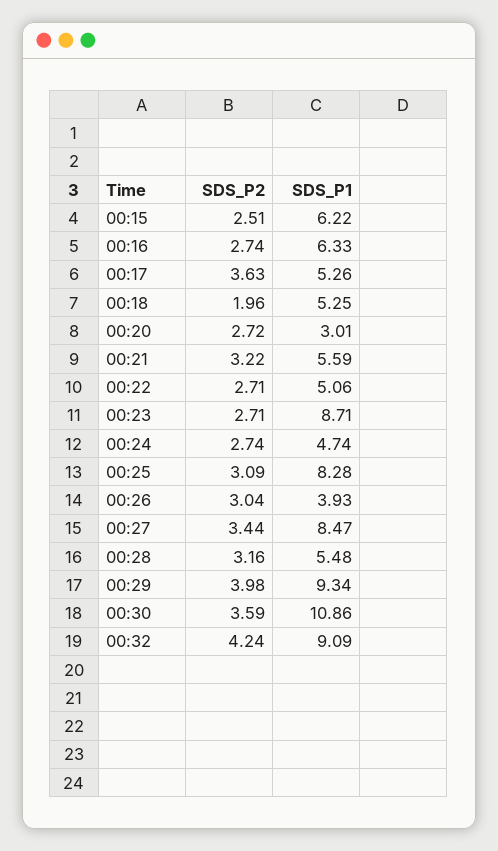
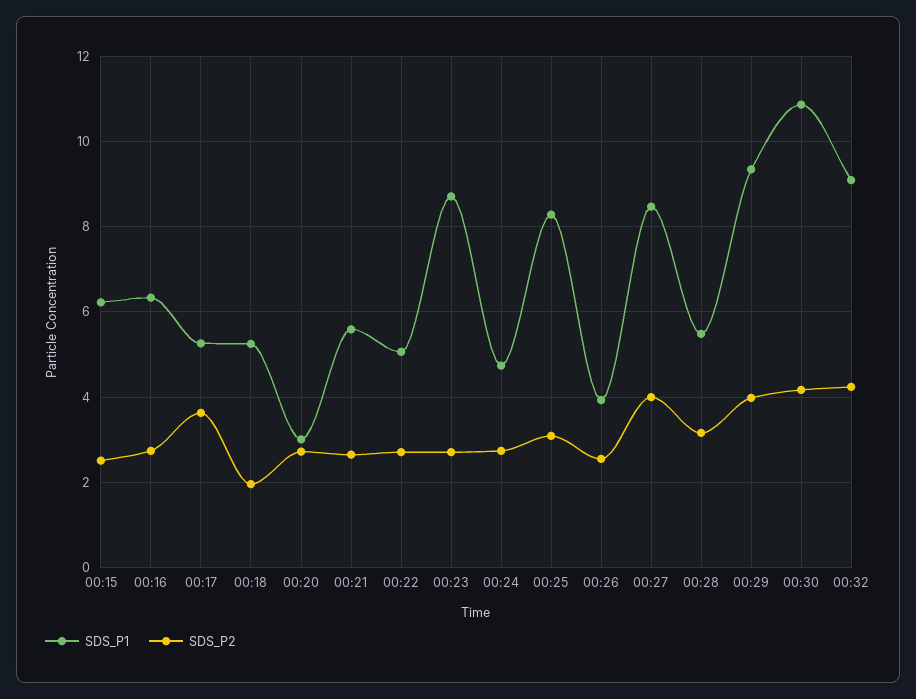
  {
    "SDS_P2": {
      "00:15": 2.51,
      "00:16": 2.74,
      "00:17": 3.63,
      "00:18": 1.96,
      "00:20": 2.72,
-     "00:21": 3.22,
+     "00:21": 2.6,
      "00:22": 2.71,
      "00:23": 2.71,
      "00:24": 2.74,
      "00:25": 3.09,
-     "00:26": 3.04,
+     "00:26": 2.6,
-     "00:27": 3.44,
+     "00:27": 4,
      "00:28": 3.16,
      "00:29": 3.98,
-     "00:30": 3.59,
+     "00:30": 4.2,
      "00:32": 4.24
    },
    "SDS_P1": {
      "00:15": 6.22,
      "00:16": 6.33,
      "00:17": 5.26,
      "00:18": 5.25,
      "00:20": 3.01,
      "00:21": 5.59,
      "00:22": 5.06,
      "00:23": 8.71,
      "00:24": 4.74,
      "00:25": 8.28,
      "00:26": 3.93,
      "00:27": 8.47,
      "00:28": 5.48,
      "00:29": 9.34,
      "00:30": 10.86,
      "00:32": 9.09
    }
  }

